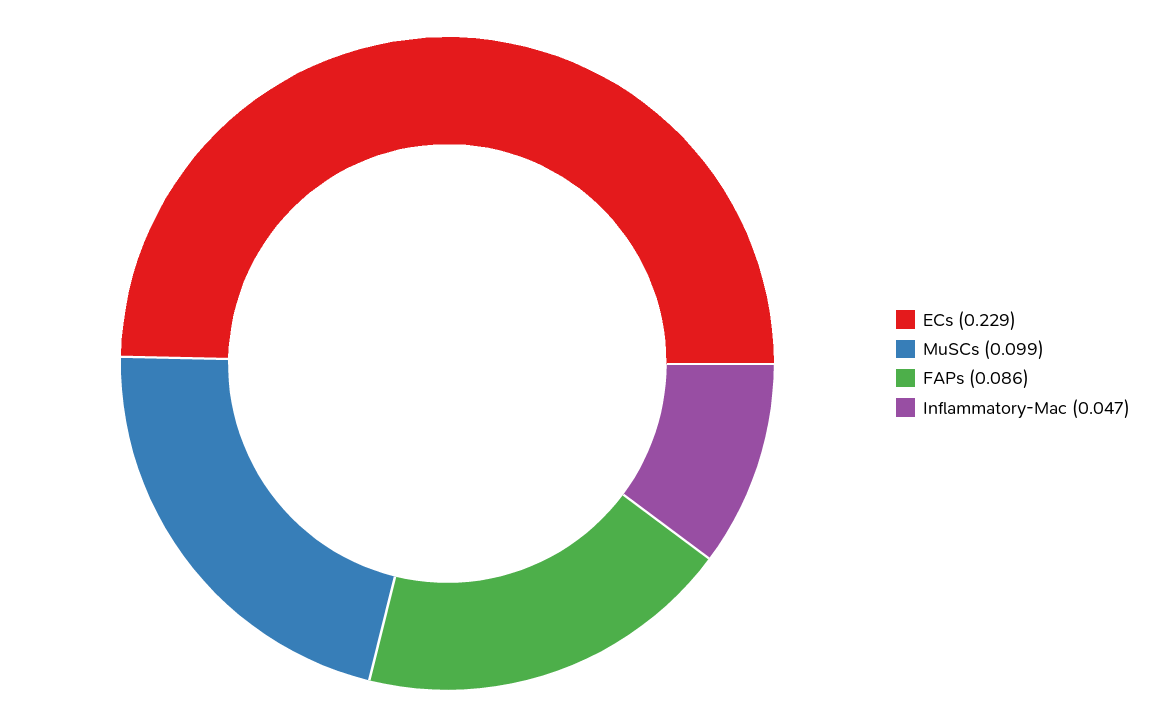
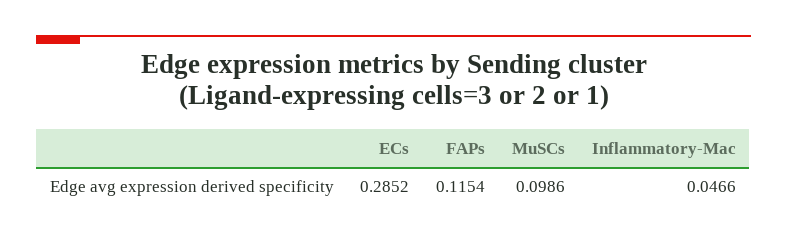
  {
-   "ECs": 0.229,
+   "ECs": 0.2852,
    "MuSCs": 0.0986,
-   "FAPs": 0.086,
+   "FAPs": 0.1154,
    "Inflammatory-Mac": 0.0466
  }

